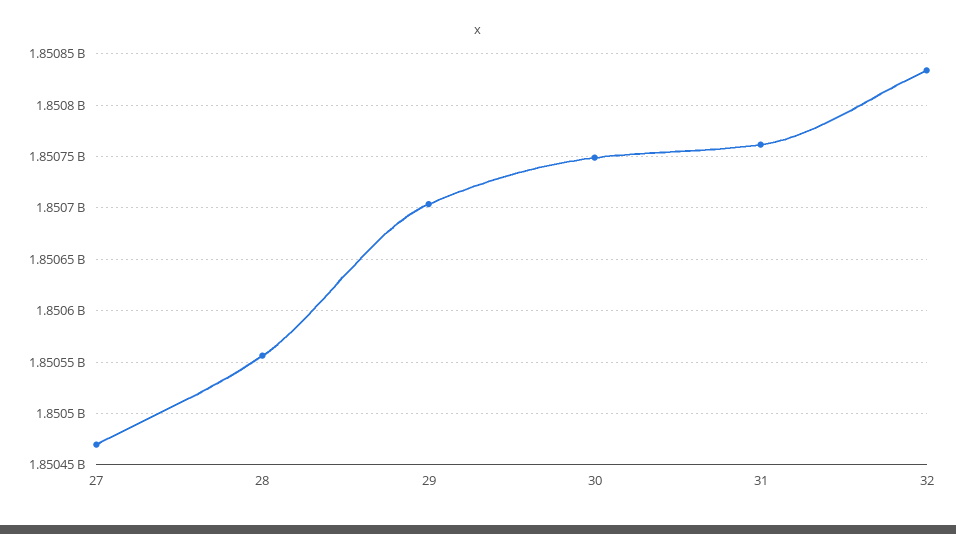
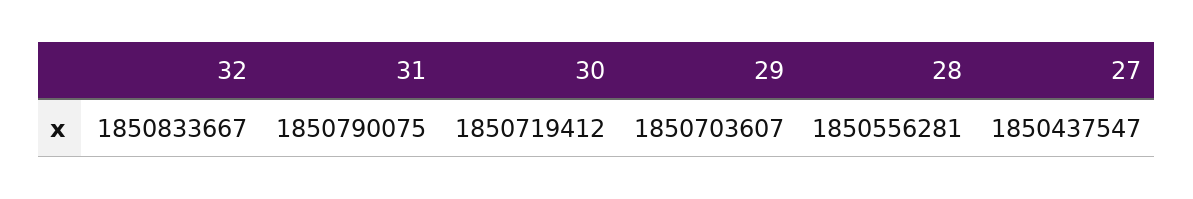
  {
-   "27": 1850470000,
+   "27": 1850437547,
    "28": 1850556281,
    "29": 1850703607,
-   "30": 1850750000,
+   "30": 1850719412,
-   "31": 1850760000,
+   "31": 1850790075,
    "32": 1850833667
  }

